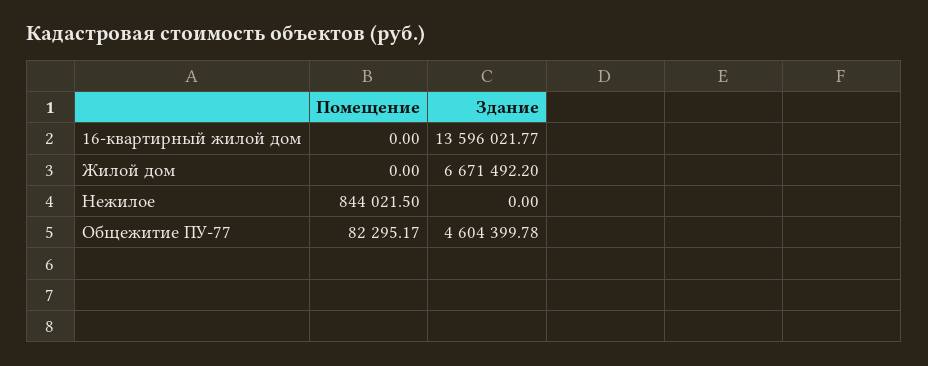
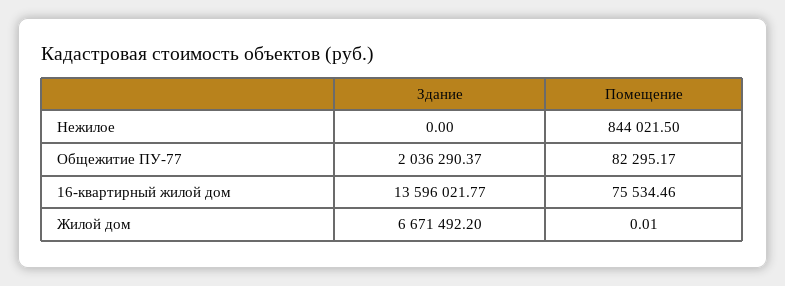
  {
    "Помещение": {
-     "16-квартирный жилой дом": 0,
+     "16-квартирный жилой дом": 75534.46,
-     "Жилой дом": 0,
+     "Жилой дом": 0.01,
      "Нежилое": 844021.5,
      "Общежитие ПУ-77": 82295.17
    },
    "Здание": {
      "16-квартирный жилой дом": 13596021.77,
      "Жилой дом": 6671492.2,
      "Нежилое": 0,
-     "Общежитие ПУ-77": 4604399.78
+     "Общежитие ПУ-77": 2036290.37
    }
  }

